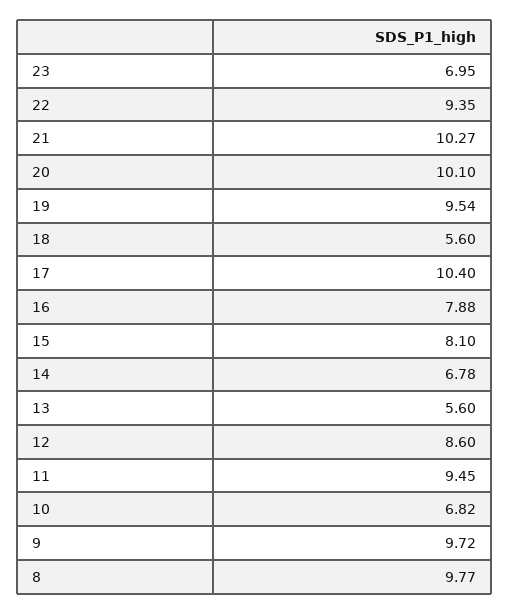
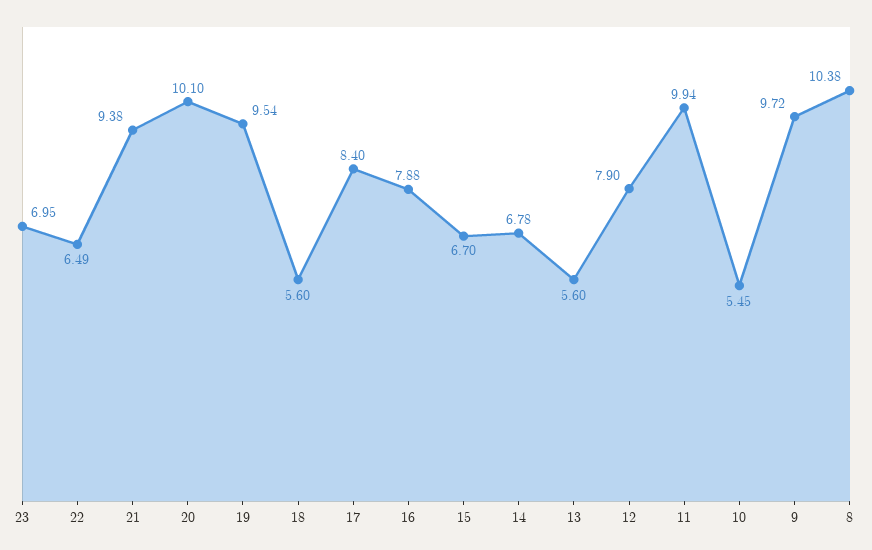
  {
    "23": 6.95,
-   "22": 9.35,
+   "22": 6.49,
-   "21": 10.27,
+   "21": 9.38,
    "20": 10.1,
    "19": 9.54,
    "18": 5.6,
-   "17": 10.4,
+   "17": 8.4,
    "16": 7.88,
-   "15": 8.1,
+   "15": 6.7,
    "14": 6.78,
    "13": 5.6,
-   "12": 8.6,
+   "12": 7.9,
-   "11": 9.45,
+   "11": 9.94,
-   "10": 6.82,
+   "10": 5.45,
    "9": 9.72,
-   "8": 9.77
+   "8": 10.38
  }

